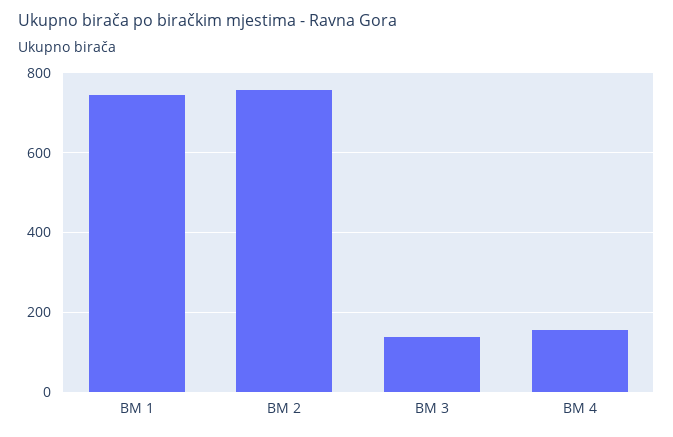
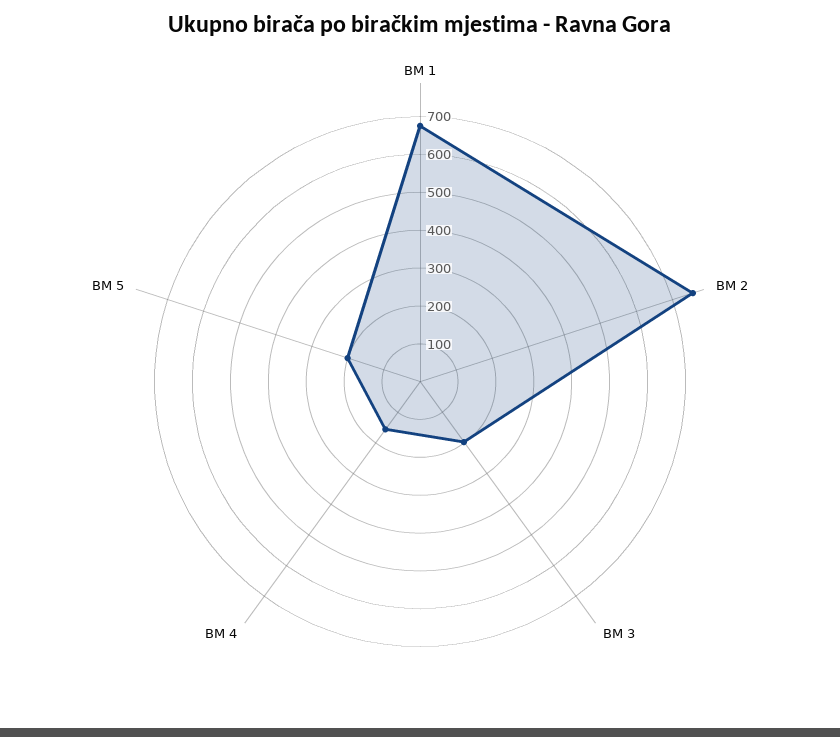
  {
-   "BM 1": 740,
+   "BM 1": 675,
    "BM 2": 760,
-   "BM 3": 140,
+   "BM 3": 200,
-   "BM 4": 160
+   "BM 4": 160,
+   "BM 5": 200
  }

